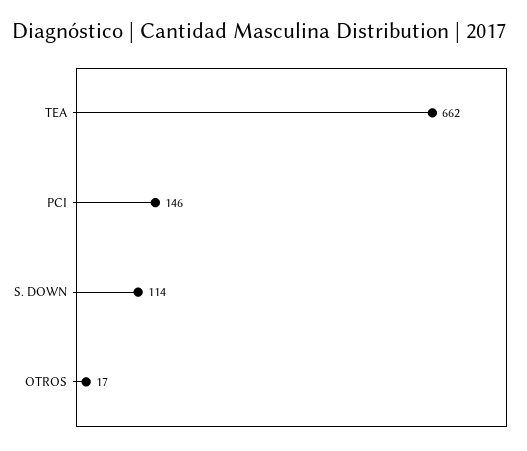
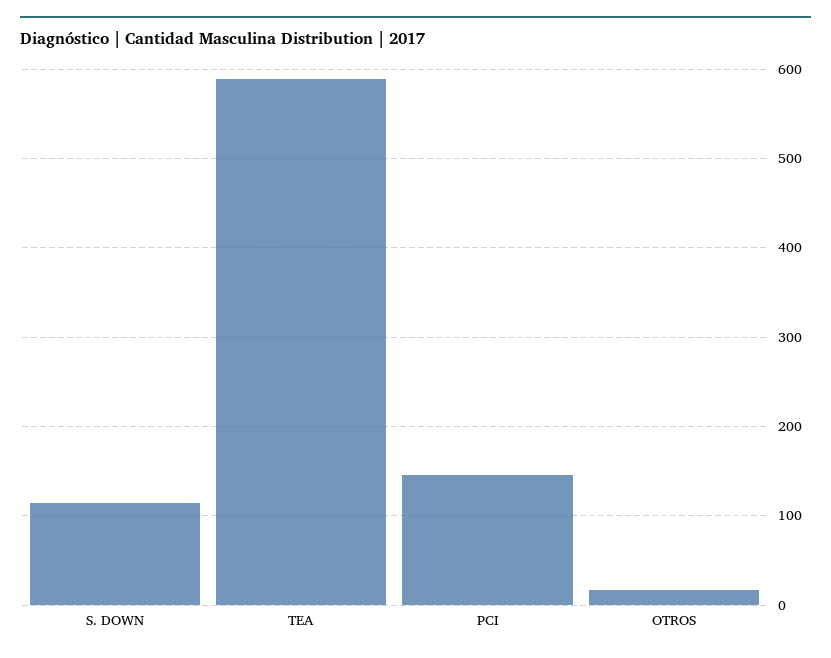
  {
-   "TEA": 662,
+   "TEA": 590,
    "PCI": 146,
    "S. DOWN": 114,
    "OTROS": 17
  }

